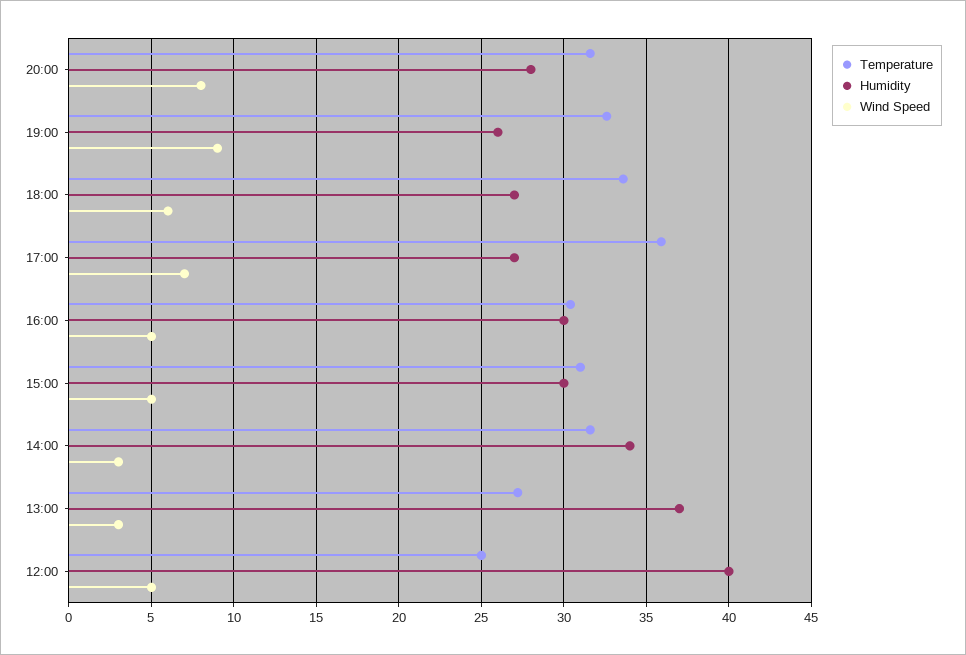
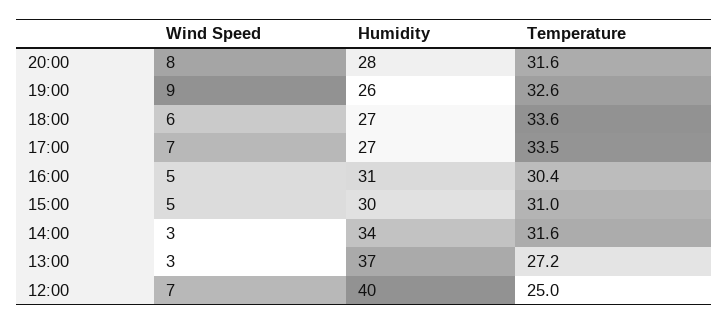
  {
    "Temperature": {
      "20:00": 31.6,
      "19:00": 32.6,
      "18:00": 33.6,
-     "17:00": 36,
+     "17:00": 33.5,
      "16:00": 30.4,
      "15:00": 31,
      "14:00": 31.6,
      "13:00": 27.2,
      "12:00": 25
    },
    "Humidity": {
      "20:00": 28,
      "19:00": 26,
      "18:00": 27,
      "17:00": 27,
-     "16:00": 30,
+     "16:00": 31,
      "15:00": 30,
      "14:00": 34,
      "13:00": 37,
      "12:00": 40
    },
    "Wind Speed": {
      "20:00": 8,
      "19:00": 9,
      "18:00": 6,
      "17:00": 7,
      "16:00": 5,
      "15:00": 5,
      "14:00": 3,
      "13:00": 3,
-     "12:00": 5
+     "12:00": 7
    }
  }

